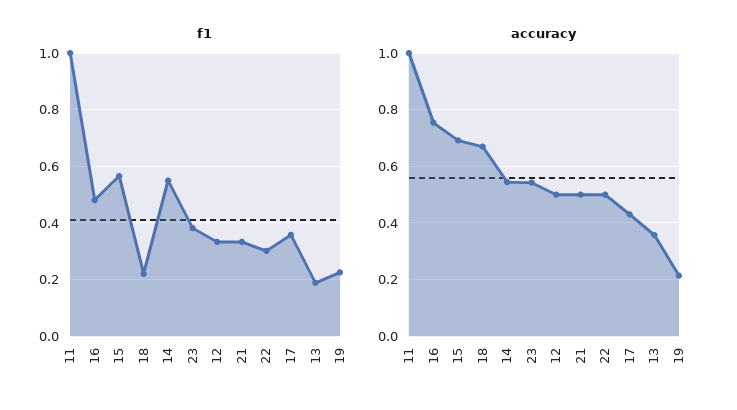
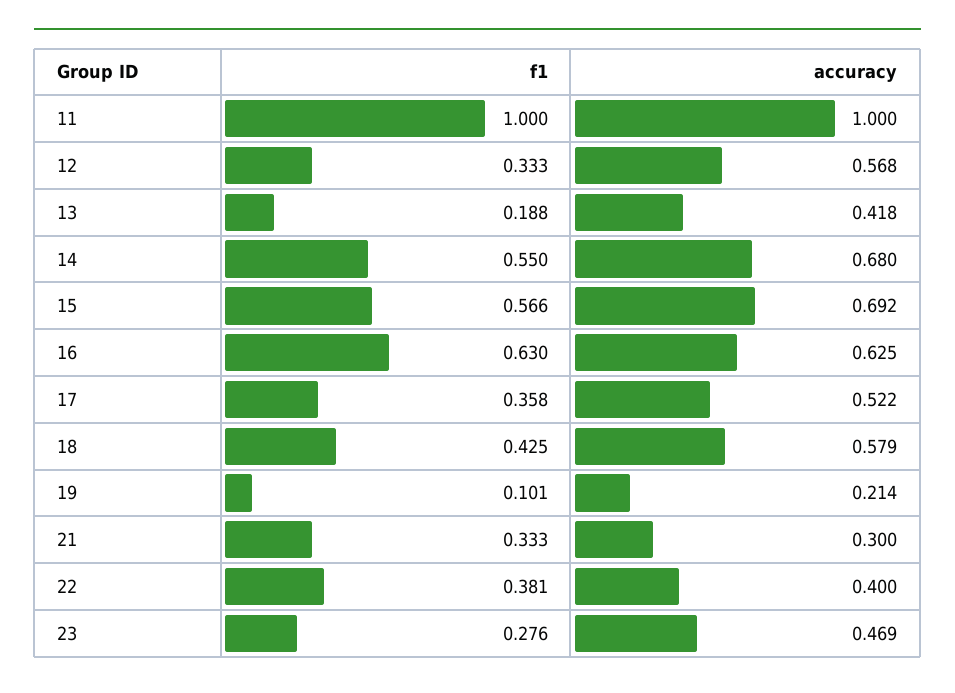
  {
    "f1": {
      "11": 1,
-     "16": 0.475,
+     "16": 0.63,
      "15": 0.566,
-     "18": 0.225,
+     "18": 0.425,
      "14": 0.55,
-     "23": 0.375,
+     "23": 0.276,
      "12": 0.333,
      "21": 0.333,
-     "22": 0.3,
+     "22": 0.381,
      "17": 0.358,
      "13": 0.188,
-     "19": 0.225
+     "19": 0.101
    },
    "accuracy": {
      "11": 1,
-     "16": 0.75,
+     "16": 0.625,
      "15": 0.692,
-     "18": 0.675,
+     "18": 0.579,
-     "14": 0.55,
+     "14": 0.68,
-     "23": 0.55,
+     "23": 0.469,
-     "12": 0.5,
+     "12": 0.568,
-     "21": 0.5,
+     "21": 0.3,
-     "22": 0.5,
+     "22": 0.4,
-     "17": 0.425,
+     "17": 0.522,
-     "13": 0.35,
+     "13": 0.418,
      "19": 0.214
    }
  }

